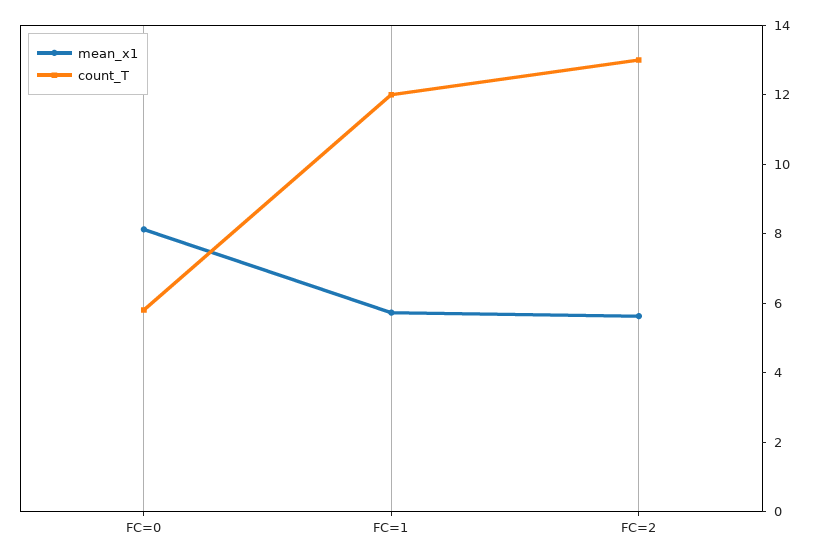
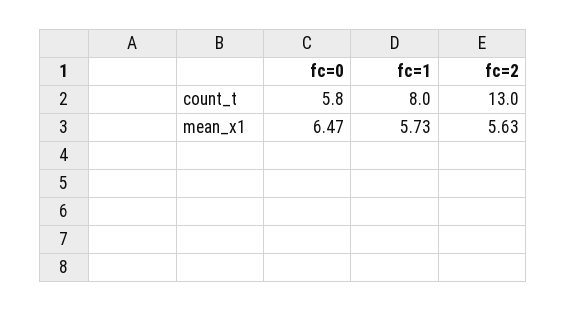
  {
    "mean_x1": {
-     "FC=0": 8,
+     "FC=0": 6.47,
      "FC=1": 5.73,
      "FC=2": 5.63
    },
    "count_T": {
      "FC=0": 5.8,
-     "FC=1": 12,
+     "FC=1": 8,
      "FC=2": 13
    }
  }

